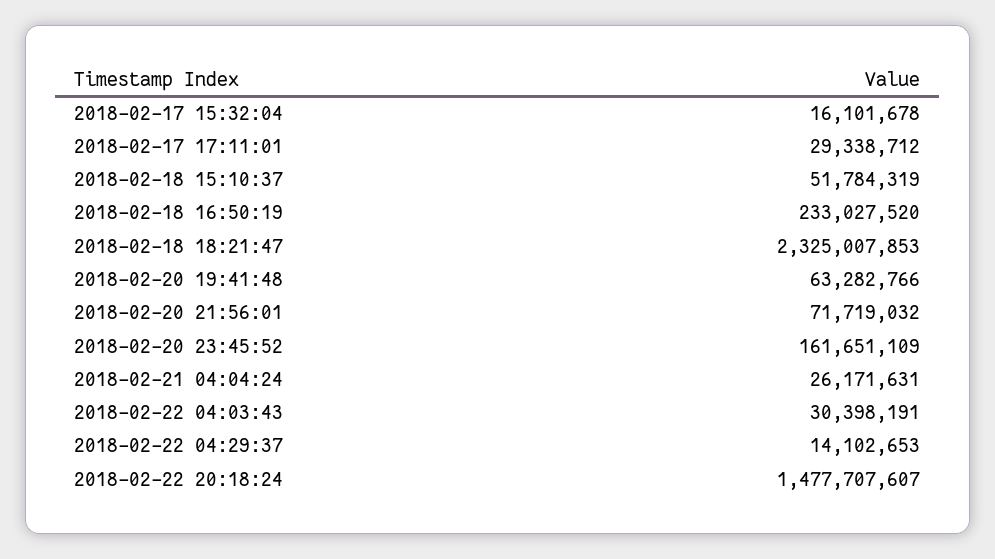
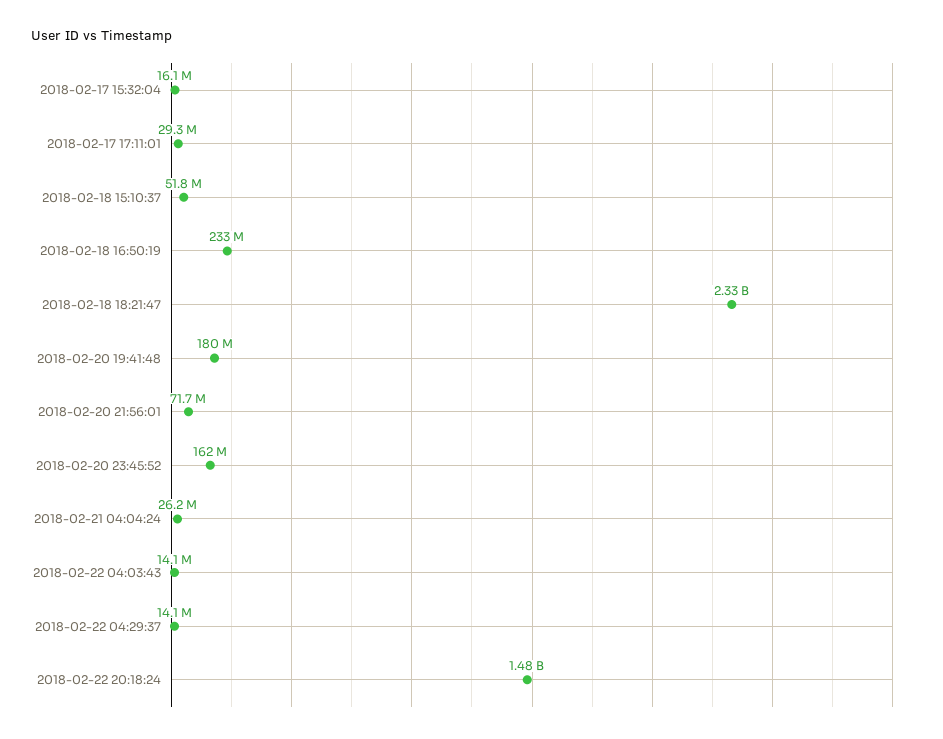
  {
    "2018-02-17 15:32:04": 16101678,
    "2018-02-17 17:11:01": 29338712,
    "2018-02-18 15:10:37": 51784319,
    "2018-02-18 16:50:19": 233027520,
    "2018-02-18 18:21:47": 2325007853,
-   "2018-02-20 19:41:48": 63282766,
+   "2018-02-20 19:41:48": 180000000,
    "2018-02-20 21:56:01": 71719032,
    "2018-02-20 23:45:52": 161651109,
    "2018-02-21 04:04:24": 26171631,
-   "2018-02-22 04:03:43": 30398191,
+   "2018-02-22 04:03:43": 14100000,
    "2018-02-22 04:29:37": 14102653,
    "2018-02-22 20:18:24": 1477707607
  }

